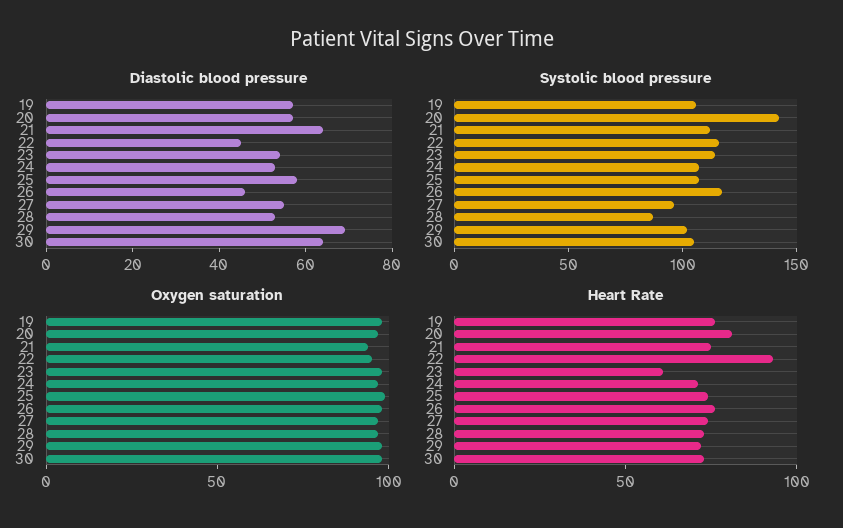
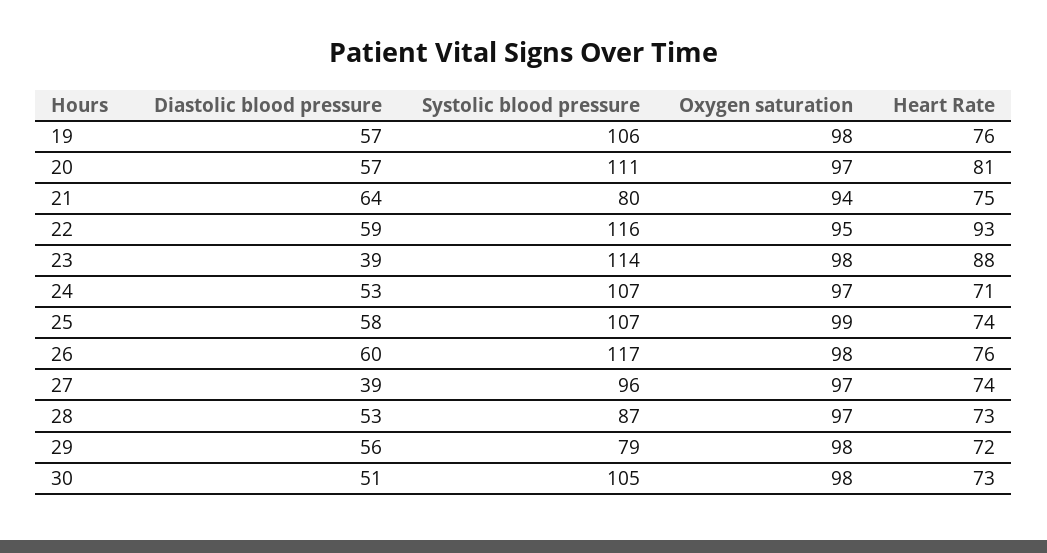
  {
    "Diastolic blood pressure": {
      "19": 57,
      "20": 57,
      "21": 64,
-     "22": 45,
+     "22": 59,
-     "23": 55,
+     "23": 39,
      "24": 53,
      "25": 58,
-     "26": 45,
+     "26": 60,
-     "27": 55,
+     "27": 39,
      "28": 53,
-     "29": 70,
+     "29": 56,
-     "30": 65
+     "30": 51
    },
    "Systolic blood pressure": {
      "19": 106,
-     "20": 140,
+     "20": 111,
-     "21": 110,
+     "21": 80,
      "22": 116,
      "23": 114,
      "24": 107,
      "25": 107,
      "26": 117,
      "27": 96,
      "28": 87,
-     "29": 100,
+     "29": 79,
      "30": 105
    },
    "Oxygen saturation": {
      "19": 98,
      "20": 97,
      "21": 94,
      "22": 95,
      "23": 98,
      "24": 97,
      "25": 99,
      "26": 98,
      "27": 97,
      "28": 97,
      "29": 98,
      "30": 98
    },
    "Heart Rate": {
      "19": 76,
      "20": 81,
      "21": 75,
      "22": 93,
-     "23": 60,
+     "23": 88,
      "24": 71,
      "25": 74,
      "26": 76,
      "27": 74,
      "28": 73,
      "29": 72,
      "30": 73
    }
  }

